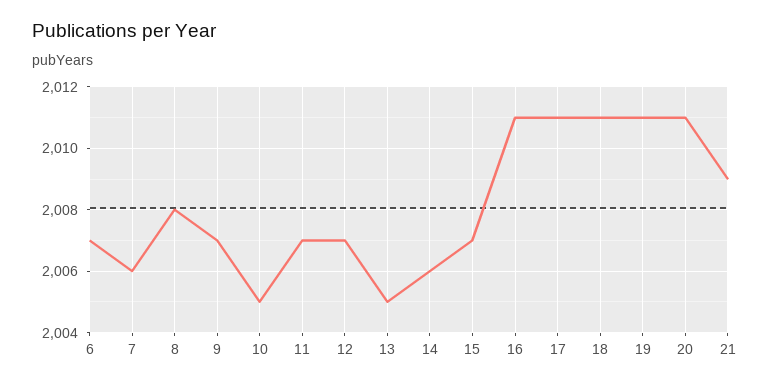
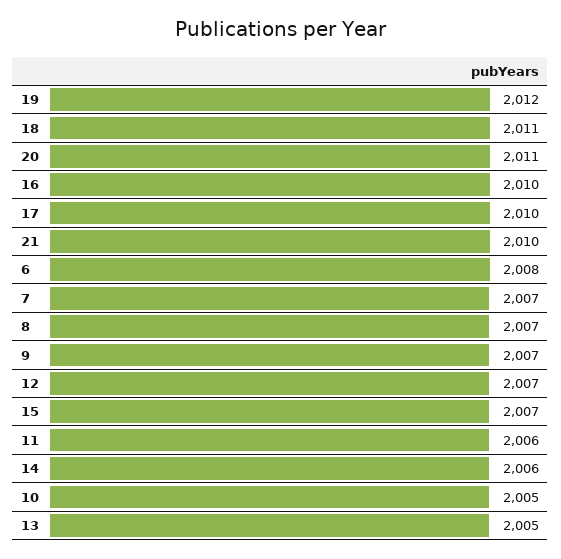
  {
-   "6": 2007,
+   "6": 2008,
-   "7": 2006,
+   "7": 2007,
-   "8": 2008,
+   "8": 2007,
    "9": 2007,
    "10": 2005,
-   "11": 2007,
+   "11": 2006,
    "12": 2007,
    "13": 2005,
    "14": 2006,
    "15": 2007,
-   "16": 2011,
+   "16": 2010,
-   "17": 2011,
+   "17": 2010,
    "18": 2011,
-   "19": 2011,
+   "19": 2012,
    "20": 2011,
-   "21": 2009
+   "21": 2010
  }

